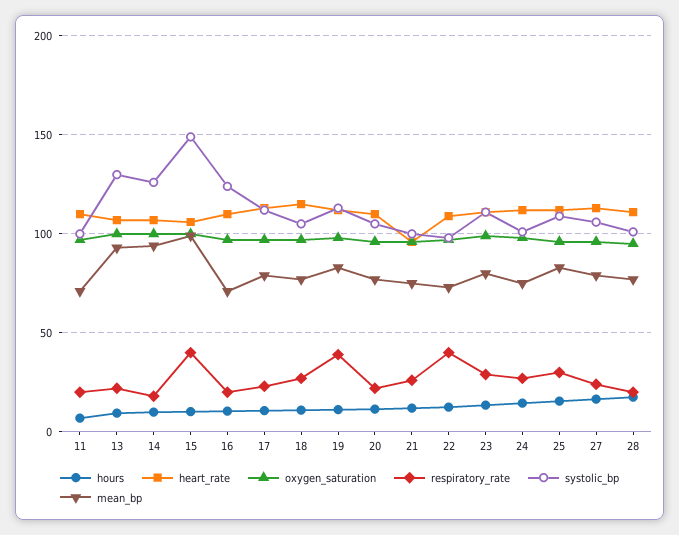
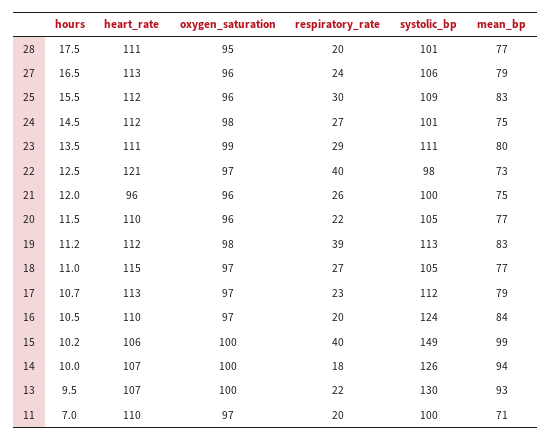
  {
    "hours": {
      "11": 7,
      "13": 9.5,
      "14": 10,
      "15": 10.2,
      "16": 10.5,
      "17": 10.7,
      "18": 11,
      "19": 11.2,
      "20": 11.5,
      "21": 12,
      "22": 12.5,
      "23": 13.5,
      "24": 14.5,
      "25": 15.5,
      "27": 16.5,
      "28": 17.5
    },
    "heart_rate": {
      "11": 110,
      "13": 107,
      "14": 107,
      "15": 106,
      "16": 110,
      "17": 113,
      "18": 115,
      "19": 112,
      "20": 110,
      "21": 96,
-     "22": 110,
+     "22": 121,
      "23": 111,
      "24": 112,
      "25": 112,
      "27": 113,
      "28": 111
    },
    "oxygen_saturation": {
      "11": 97,
      "13": 100,
      "14": 100,
      "15": 100,
      "16": 97,
      "17": 97,
      "18": 97,
      "19": 98,
      "20": 96,
      "21": 96,
      "22": 97,
      "23": 99,
      "24": 98,
      "25": 96,
      "27": 96,
      "28": 95
    },
    "respiratory_rate": {
      "11": 20,
      "13": 22,
      "14": 18,
      "15": 40,
      "16": 20,
      "17": 23,
      "18": 27,
      "19": 39,
      "20": 22,
      "21": 26,
      "22": 40,
      "23": 29,
      "24": 27,
      "25": 30,
      "27": 24,
      "28": 20
    },
    "systolic_bp": {
      "11": 100,
      "13": 130,
      "14": 126,
      "15": 149,
      "16": 124,
      "17": 112,
      "18": 105,
      "19": 113,
      "20": 105,
      "21": 100,
      "22": 98,
      "23": 111,
      "24": 101,
      "25": 109,
      "27": 106,
      "28": 101
    },
    "mean_bp": {
      "11": 71,
      "13": 93,
      "14": 94,
      "15": 99,
-     "16": 70,
+     "16": 84,
      "17": 79,
      "18": 77,
      "19": 83,
      "20": 77,
      "21": 75,
      "22": 73,
      "23": 80,
      "24": 75,
      "25": 83,
      "27": 79,
      "28": 77
    }
  }

